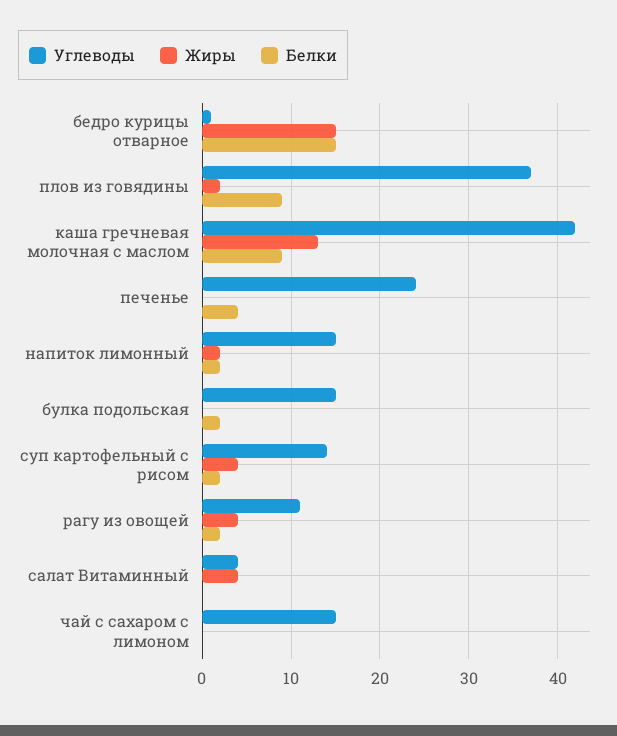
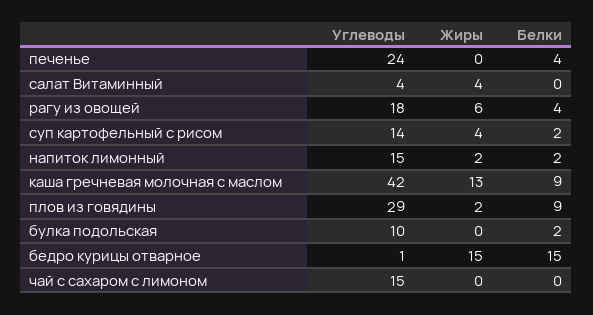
  {
    "Углеводы": {
      "бедро курицы отварное": 1,
-     "плов из говядины": 37,
+     "плов из говядины": 29,
      "каша гречневая молочная с маслом": 42,
      "печенье": 24,
      "напиток лимонный": 15,
-     "булка подольская": 15,
+     "булка подольская": 10,
      "суп картофельный с рисом": 14,
-     "рагу из овощей": 11,
+     "рагу из овощей": 18,
      "салат Витаминный": 4,
      "чай с сахаром с лимоном": 15
    },
    "Жиры": {
      "бедро курицы отварное": 15,
      "плов из говядины": 2,
      "каша гречневая молочная с маслом": 13,
      "печенье": 0,
      "напиток лимонный": 2,
      "булка подольская": 0,
      "суп картофельный с рисом": 4,
-     "рагу из овощей": 4,
+     "рагу из овощей": 6,
      "салат Витаминный": 4,
      "чай с сахаром с лимоном": 0
    },
    "Белки": {
      "бедро курицы отварное": 15,
      "плов из говядины": 9,
      "каша гречневая молочная с маслом": 9,
      "печенье": 4,
      "напиток лимонный": 2,
      "булка подольская": 2,
      "суп картофельный с рисом": 2,
-     "рагу из овощей": 2,
+     "рагу из овощей": 4,
      "салат Витаминный": 0,
      "чай с сахаром с лимоном": 0
    }
  }

